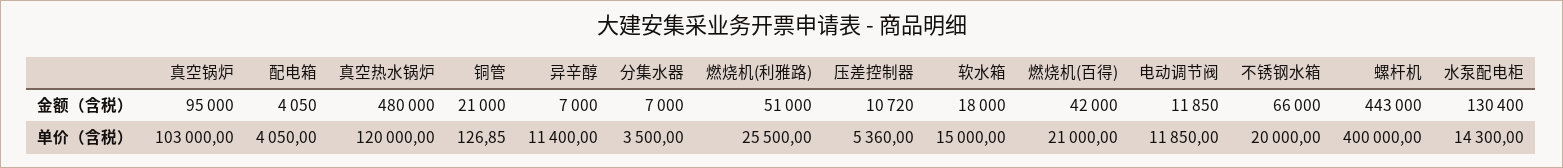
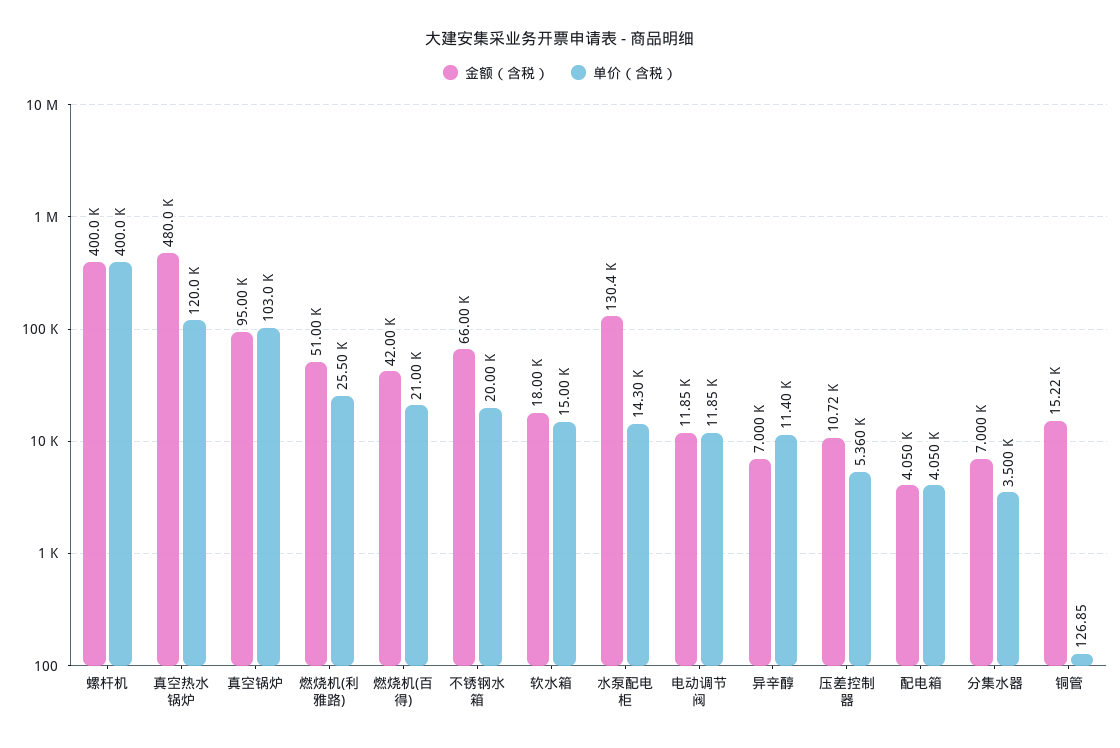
  {
    "金额（含税）": {
      "真空锅炉": 95000,
      "配电箱": 4050,
      "真空热水锅炉": 480000,
-     "铜管": 21000,
+     "铜管": 15220,
      "异辛醇": 7000,
      "分集水器": 7000,
      "燃烧机(利雅路)": 51000,
      "压差控制器": 10720,
      "软水箱": 18000,
      "燃烧机(百得)": 42000,
      "电动调节阀": 11850,
      "不锈钢水箱": 66000,
-     "螺杆机": 443000,
+     "螺杆机": 400000,
      "水泵配电柜": 130400
    },
    "单价（含税）": {
      "真空锅炉": 103000,
      "配电箱": 4050,
      "真空热水锅炉": 120000,
      "铜管": 126.85,
      "异辛醇": 11400,
      "分集水器": 3500,
      "燃烧机(利雅路)": 25500,
      "压差控制器": 5360,
      "软水箱": 15000,
      "燃烧机(百得)": 21000,
      "电动调节阀": 11850,
      "不锈钢水箱": 20000,
      "螺杆机": 400000,
      "水泵配电柜": 14300
    }
  }

